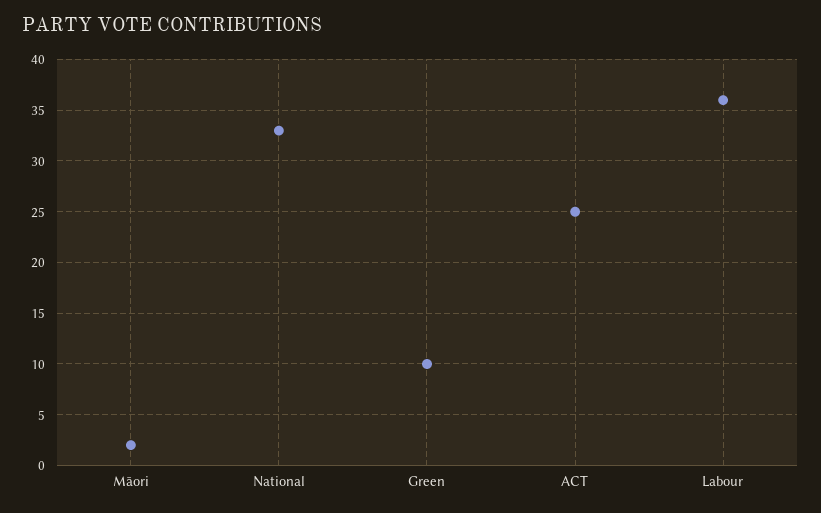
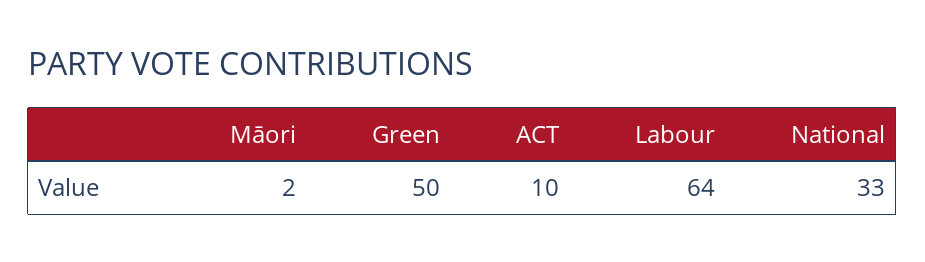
  {
    "Māori": 2,
    "National": 33,
-   "Green": 10,
+   "Green": 50,
-   "ACT": 25,
+   "ACT": 10,
-   "Labour": 36
+   "Labour": 64
  }

